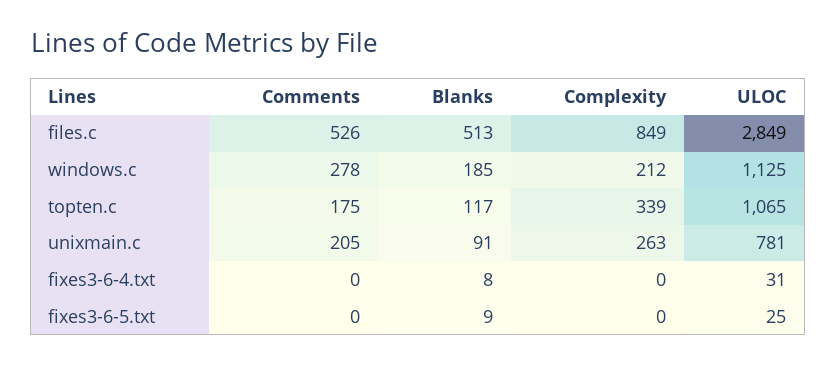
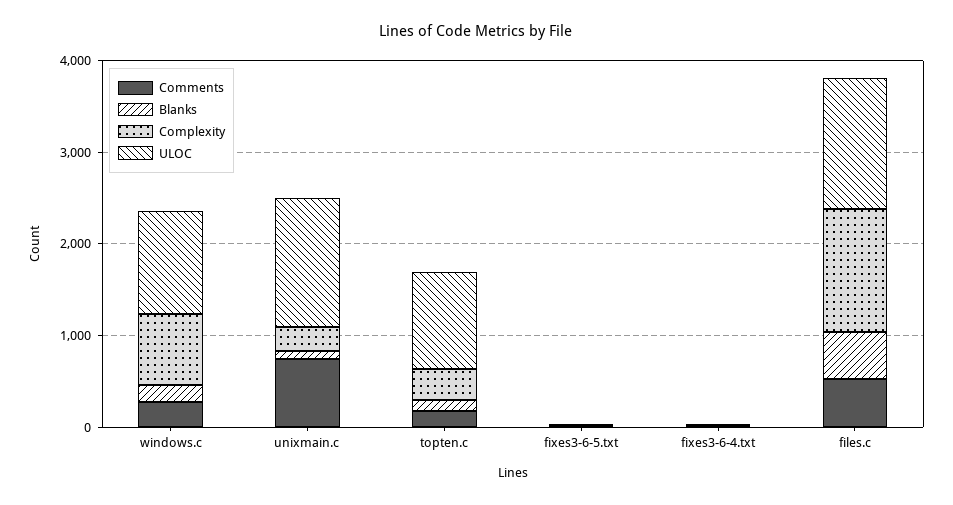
  {
    "Comments": {
      "files.c": 526,
      "windows.c": 278,
      "topten.c": 175,
-     "unixmain.c": 205,
+     "unixmain.c": 800,
      "fixes3-6-4.txt": 0,
      "fixes3-6-5.txt": 0
    },
    "Blanks": {
      "files.c": 513,
      "windows.c": 185,
      "topten.c": 117,
      "unixmain.c": 91,
      "fixes3-6-4.txt": 8,
      "fixes3-6-5.txt": 9
    },
    "Complexity": {
-     "files.c": 849,
+     "files.c": 1400,
-     "windows.c": 212,
+     "windows.c": 800,
      "topten.c": 339,
      "unixmain.c": 263,
      "fixes3-6-4.txt": 0,
      "fixes3-6-5.txt": 0
    },
    "ULOC": {
-     "files.c": 2849,
+     "files.c": 1400,
      "windows.c": 1125,
      "topten.c": 1065,
-     "unixmain.c": 781,
+     "unixmain.c": 1400,
      "fixes3-6-4.txt": 31,
      "fixes3-6-5.txt": 25
    }
  }

